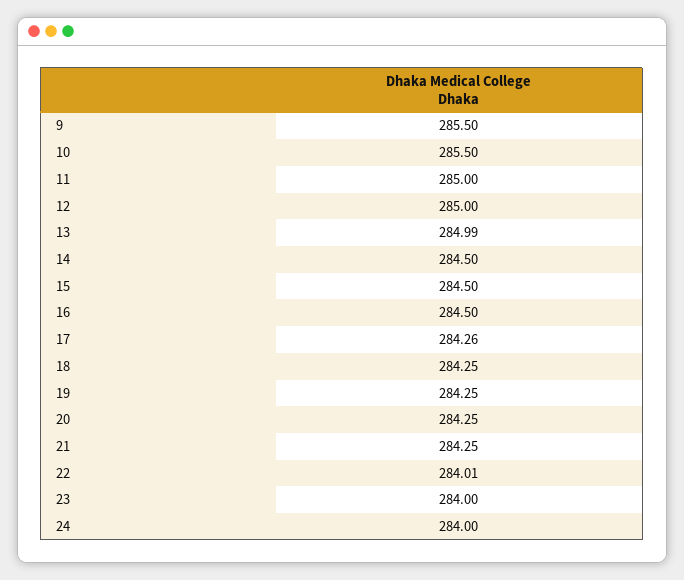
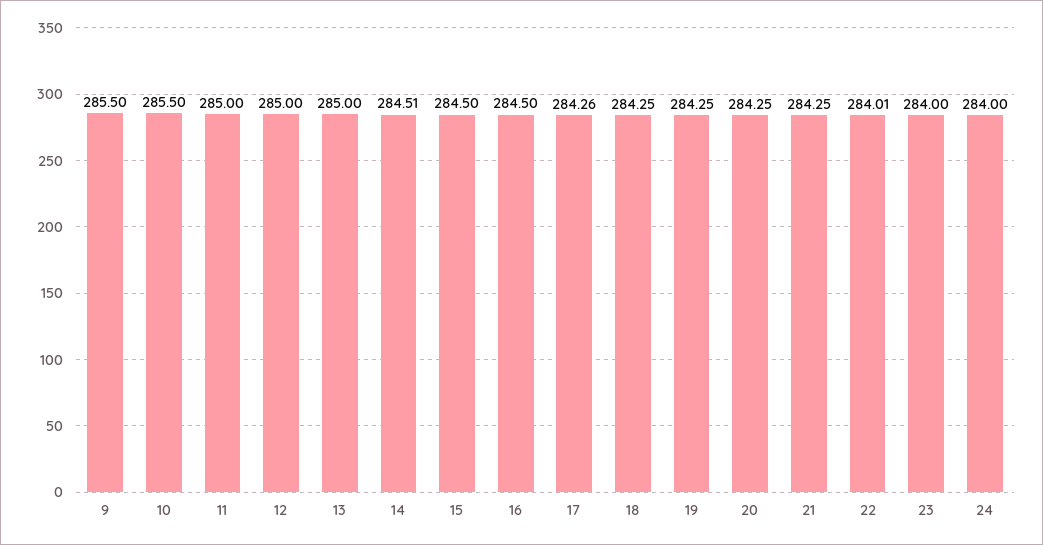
  {
    "9": 285.5,
    "10": 285.5,
    "11": 285,
    "12": 285,
-   "13": 284.99,
+   "13": 285,
-   "14": 284.5,
+   "14": 284.51,
    "15": 284.5,
    "16": 284.5,
    "17": 284.26,
    "18": 284.25,
    "19": 284.25,
    "20": 284.25,
    "21": 284.25,
    "22": 284.01,
    "23": 284,
    "24": 284
  }

